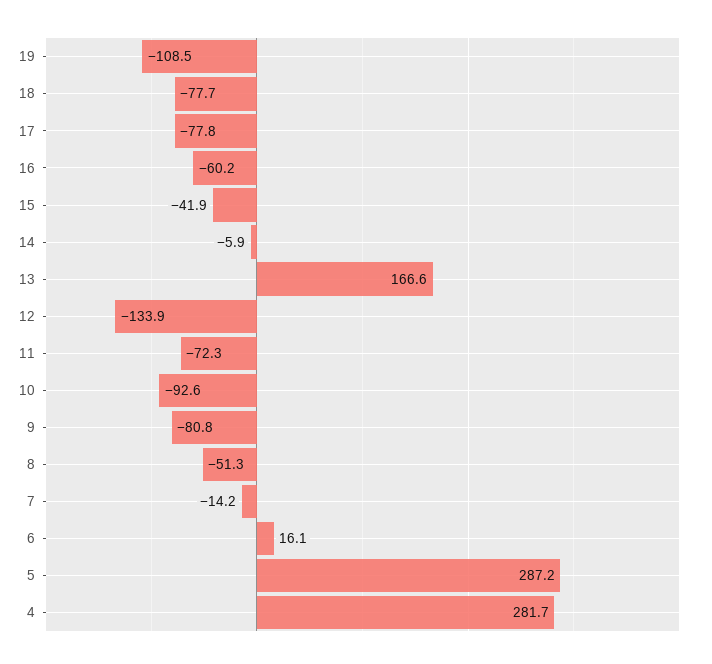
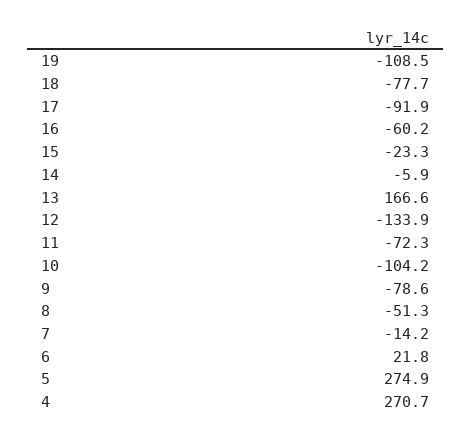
  {
    "19": -108.5,
    "18": -77.7,
-   "17": -77.8,
+   "17": -91.9,
    "16": -60.2,
-   "15": -41.9,
+   "15": -23.3,
    "14": -5.9,
    "13": 166.6,
    "12": -133.9,
    "11": -72.3,
-   "10": -92.6,
+   "10": -104.2,
-   "9": -80.8,
+   "9": -78.6,
    "8": -51.3,
    "7": -14.2,
-   "6": 16.1,
+   "6": 21.8,
-   "5": 287.2,
+   "5": 274.9,
-   "4": 281.7
+   "4": 270.7
  }

